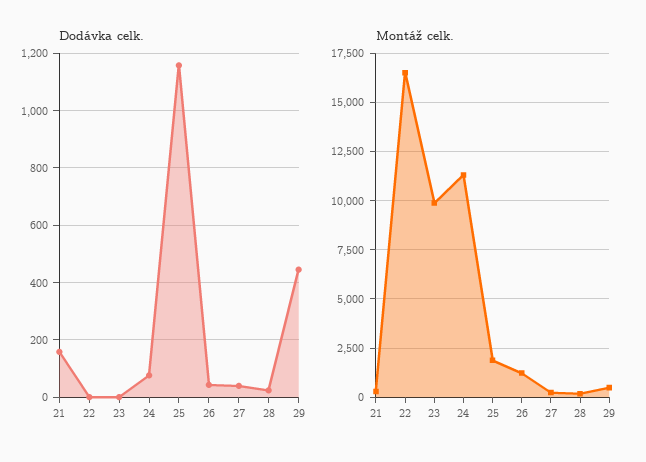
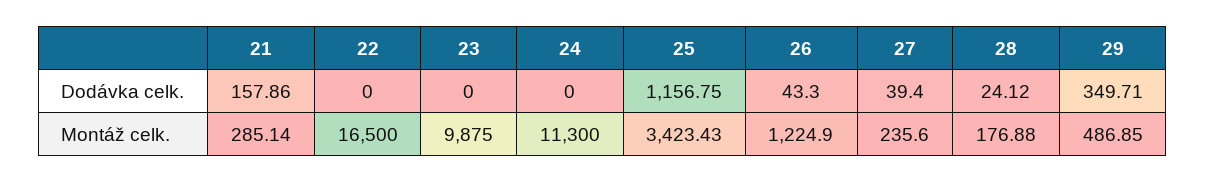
  {
    "Dodávka celk.": {
      "21": 157.86,
      "22": 0,
      "23": 0,
-     "24": 75,
+     "24": 0,
      "25": 1156.75,
      "26": 43.3,
      "27": 39.4,
      "28": 24.12,
-     "29": 450
+     "29": 349.71
    },
    "Montáž celk.": {
      "21": 285.14,
      "22": 16500,
      "23": 9875,
      "24": 11300,
-     "25": 2000,
+     "25": 3423.43,
      "26": 1224.9,
      "27": 235.6,
      "28": 176.88,
      "29": 486.85
    }
  }

